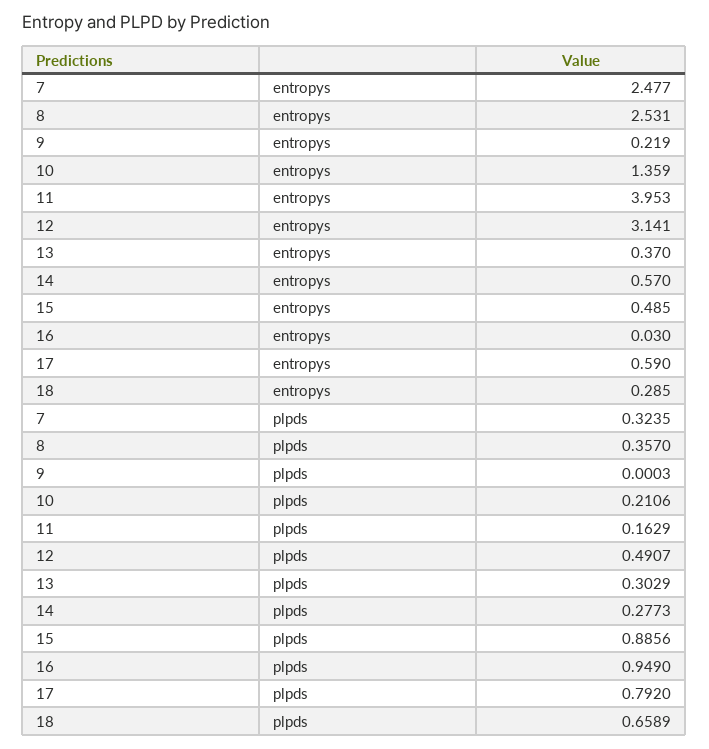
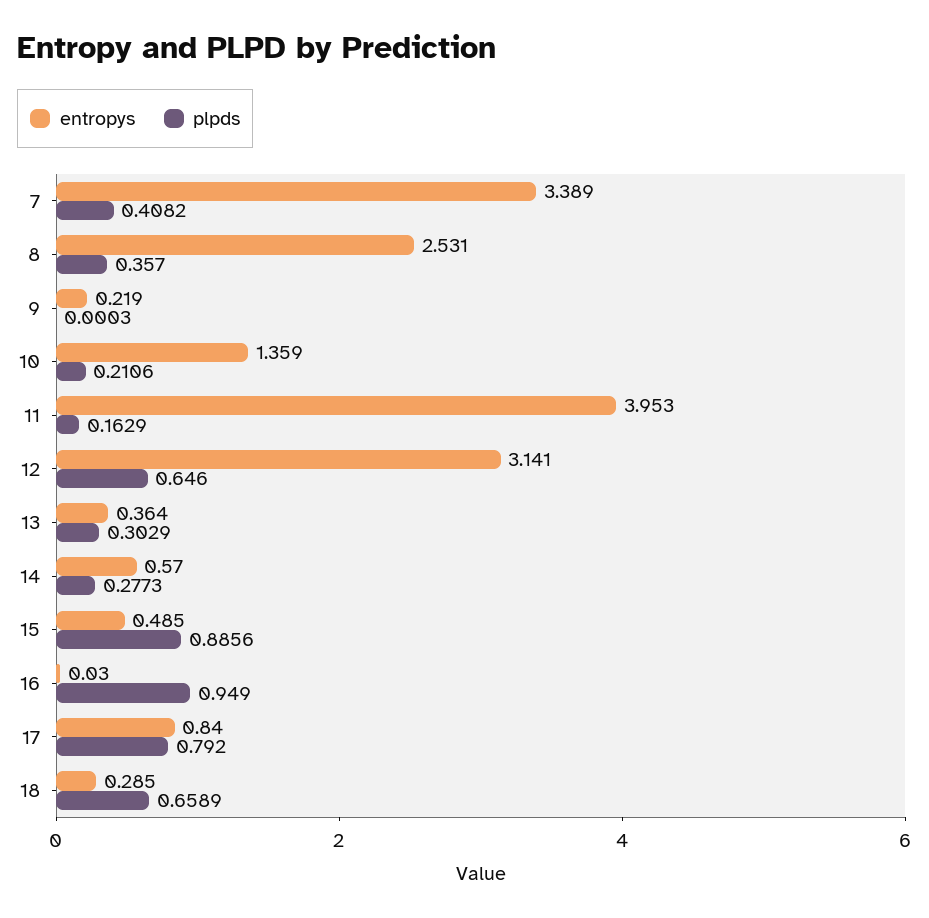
  {
    "entropys": {
-     "7": 2.477,
+     "7": 3.389,
      "8": 2.531,
      "9": 0.219,
      "10": 1.359,
      "11": 3.953,
      "12": 3.141,
-     "13": 0.37,
+     "13": 0.364,
      "14": 0.57,
      "15": 0.485,
      "16": 0.03,
-     "17": 0.59,
+     "17": 0.84,
      "18": 0.285
    },
    "plpds": {
-     "7": 0.3235,
+     "7": 0.4082,
      "8": 0.357,
      "9": 0.0003,
      "10": 0.2106,
      "11": 0.1629,
-     "12": 0.4907,
+     "12": 0.646,
      "13": 0.3029,
      "14": 0.2773,
      "15": 0.8856,
      "16": 0.949,
      "17": 0.792,
      "18": 0.6589
    }
  }

